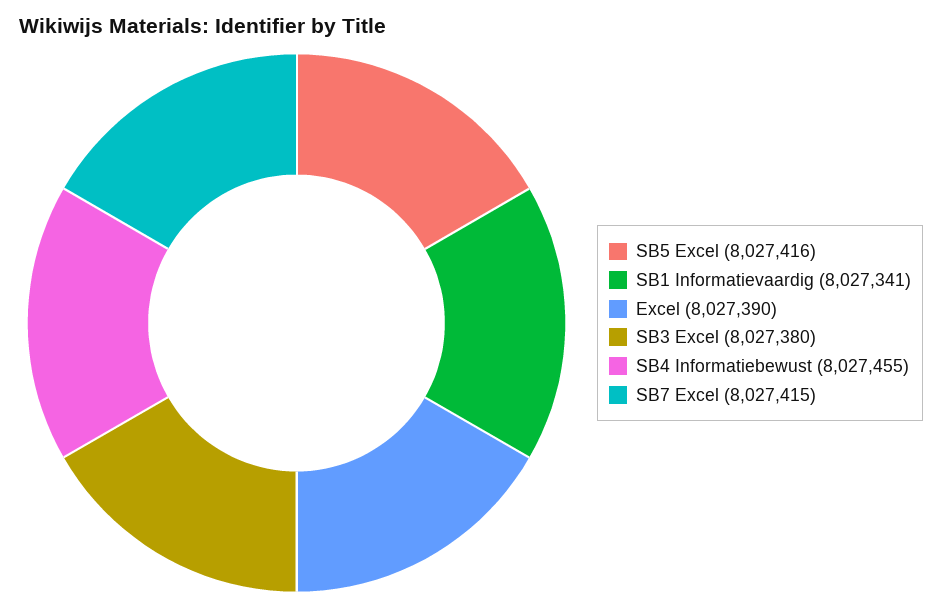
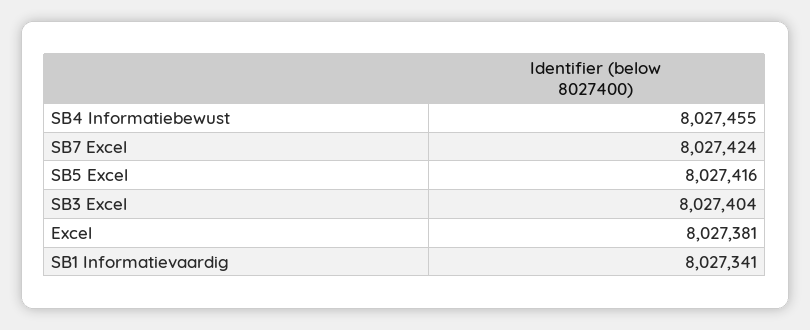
  {
    "SB5 Excel": 8027416,
    "SB1 Informatievaardig": 8027341,
-   "Excel": 8027390,
+   "Excel": 8027381,
-   "SB3 Excel": 8027380,
+   "SB3 Excel": 8027404,
    "SB4 Informatiebewust": 8027455,
-   "SB7 Excel": 8027415
+   "SB7 Excel": 8027424
  }

